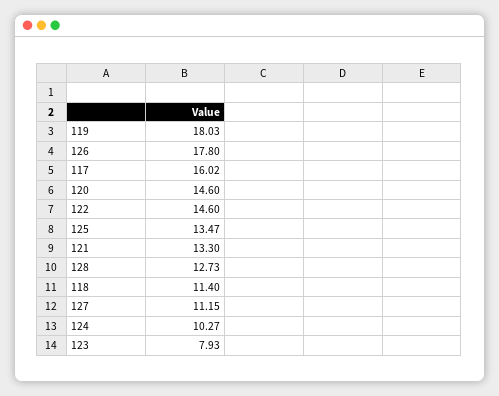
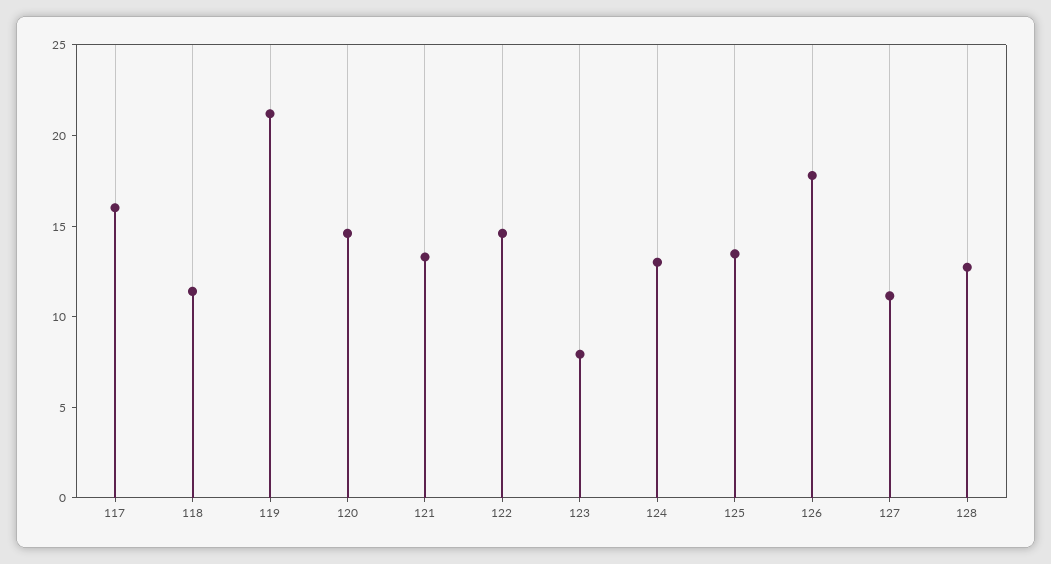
  {
-   "119": 18.03,
+   "119": 21,
    "126": 17.8,
    "117": 16.02,
    "120": 14.6,
    "122": 14.6,
    "125": 13.47,
    "121": 13.3,
    "128": 12.73,
    "118": 11.4,
    "127": 11.15,
-   "124": 10.27,
+   "124": 13,
    "123": 7.93
  }

